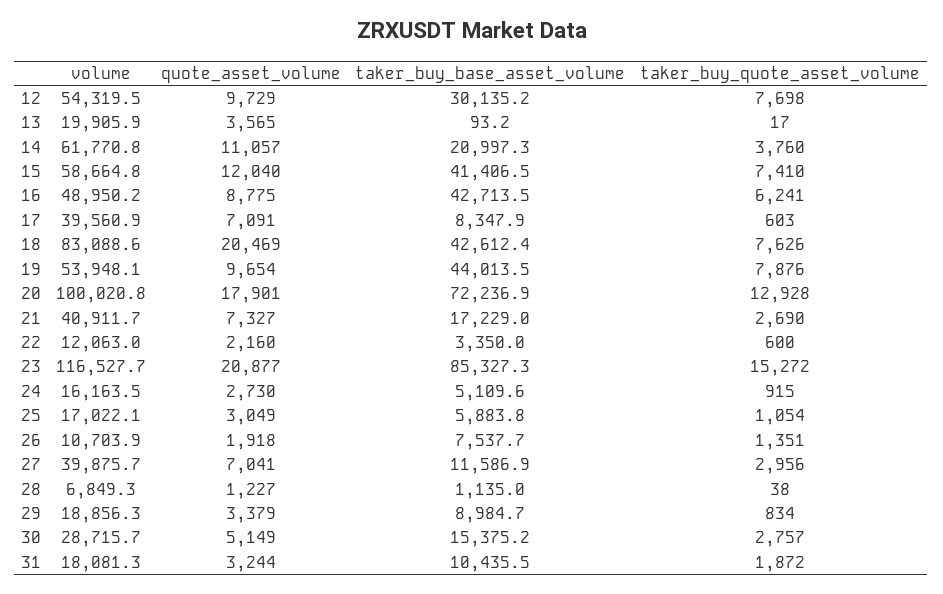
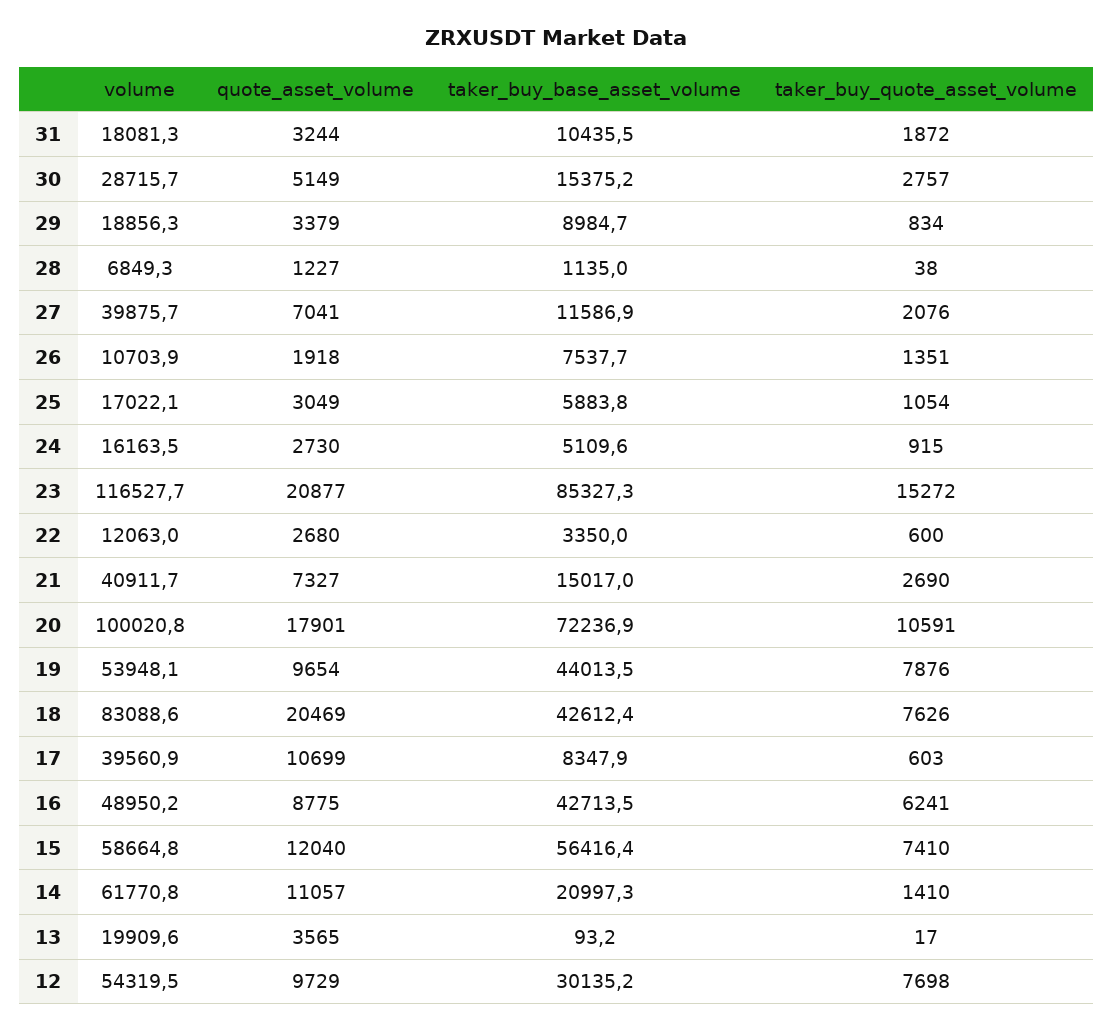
  {
    "volume": {
      "12": 54319.5,
-     "13": 19905.9,
+     "13": 19909.6,
      "14": 61770.8,
      "15": 58664.8,
      "16": 48950.2,
      "17": 39560.9,
      "18": 83088.6,
      "19": 53948.1,
      "20": 100020.8,
      "21": 40911.7,
      "22": 12063,
      "23": 116527.7,
      "24": 16163.5,
      "25": 17022.1,
      "26": 10703.9,
      "27": 39875.7,
      "28": 6849.3,
      "29": 18856.3,
      "30": 28715.7,
      "31": 18081.3
    },
    "quote_asset_volume": {
      "12": 9729,
      "13": 3565,
      "14": 11057,
      "15": 12040,
      "16": 8775,
-     "17": 7091,
+     "17": 10699,
      "18": 20469,
      "19": 9654,
      "20": 17901,
      "21": 7327,
-     "22": 2160,
+     "22": 2680,
      "23": 20877,
      "24": 2730,
      "25": 3049,
      "26": 1918,
      "27": 7041,
      "28": 1227,
      "29": 3379,
      "30": 5149,
      "31": 3244
    },
    "taker_buy_base_asset_volume": {
      "12": 30135.2,
      "13": 93.2,
      "14": 20997.3,
-     "15": 41406.5,
+     "15": 56416.4,
      "16": 42713.5,
      "17": 8347.9,
      "18": 42612.4,
      "19": 44013.5,
      "20": 72236.9,
-     "21": 17229,
+     "21": 15017,
      "22": 3350,
      "23": 85327.3,
      "24": 5109.6,
      "25": 5883.8,
      "26": 7537.7,
      "27": 11586.9,
      "28": 1135,
      "29": 8984.7,
      "30": 15375.2,
      "31": 10435.5
    },
    "taker_buy_quote_asset_volume": {
      "12": 7698,
      "13": 17,
-     "14": 3760,
+     "14": 1410,
      "15": 7410,
      "16": 6241,
      "17": 603,
      "18": 7626,
      "19": 7876,
-     "20": 12928,
+     "20": 10591,
      "21": 2690,
      "22": 600,
      "23": 15272,
      "24": 915,
      "25": 1054,
      "26": 1351,
-     "27": 2956,
+     "27": 2076,
      "28": 38,
      "29": 834,
      "30": 2757,
      "31": 1872
    }
  }

